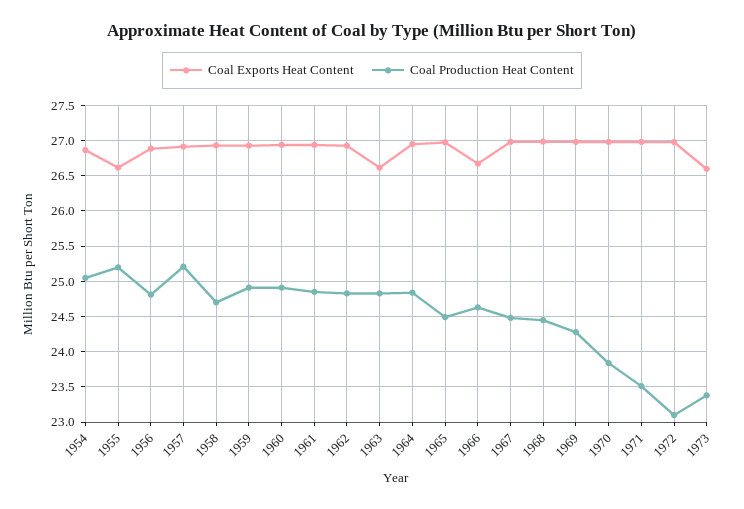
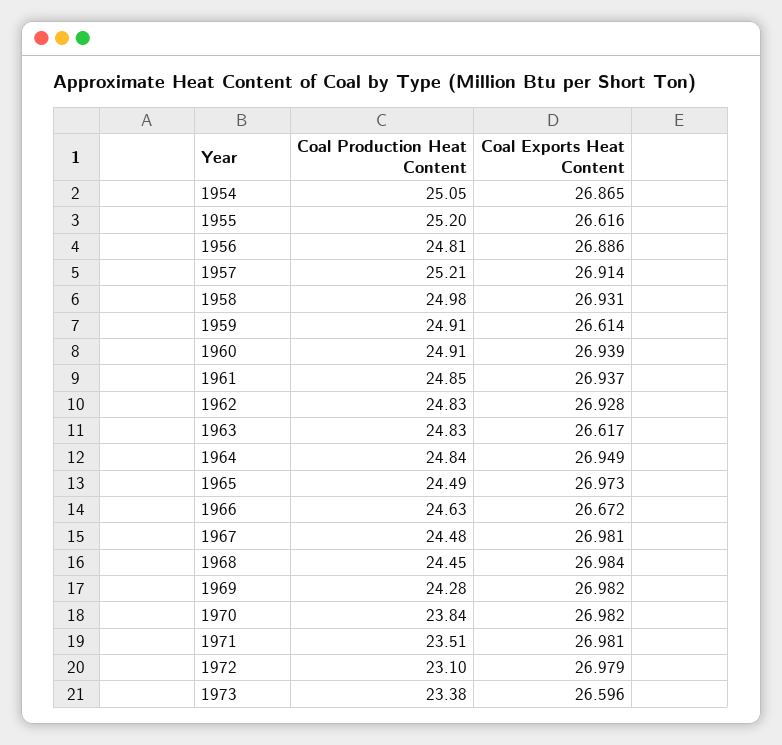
  {
    "Coal Exports Heat Content": {
      "1954": 26.865,
      "1955": 26.616,
      "1956": 26.886,
      "1957": 26.914,
      "1958": 26.931,
-     "1959": 26.9,
+     "1959": 26.614,
      "1960": 26.939,
      "1961": 26.937,
      "1962": 26.928,
      "1963": 26.617,
      "1964": 26.949,
      "1965": 26.973,
      "1966": 26.672,
      "1967": 26.981,
      "1968": 26.984,
      "1969": 26.982,
      "1970": 26.982,
      "1971": 26.981,
      "1972": 26.979,
      "1973": 26.596
    },
    "Coal Production Heat Content": {
      "1954": 25.05,
      "1955": 25.2,
      "1956": 24.81,
      "1957": 25.21,
-     "1958": 24.7,
+     "1958": 24.98,
      "1959": 24.91,
      "1960": 24.91,
      "1961": 24.85,
      "1962": 24.83,
      "1963": 24.83,
      "1964": 24.84,
      "1965": 24.49,
      "1966": 24.63,
      "1967": 24.48,
      "1968": 24.45,
      "1969": 24.28,
      "1970": 23.84,
      "1971": 23.51,
      "1972": 23.1,
      "1973": 23.38
    }
  }

